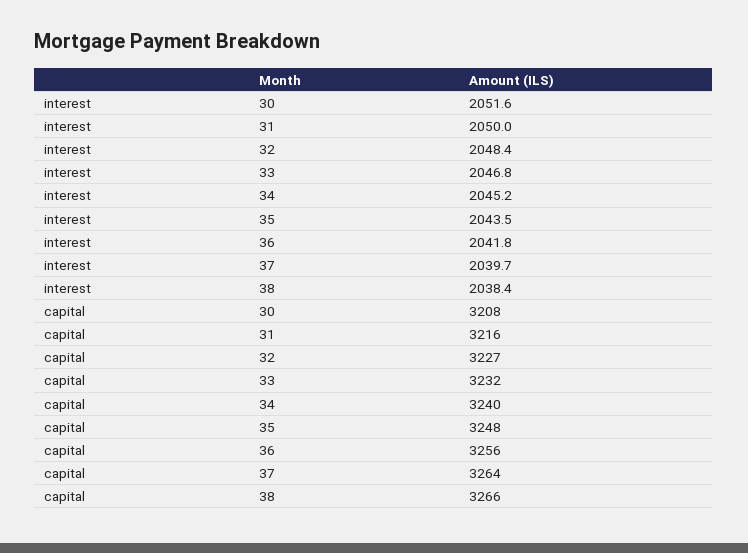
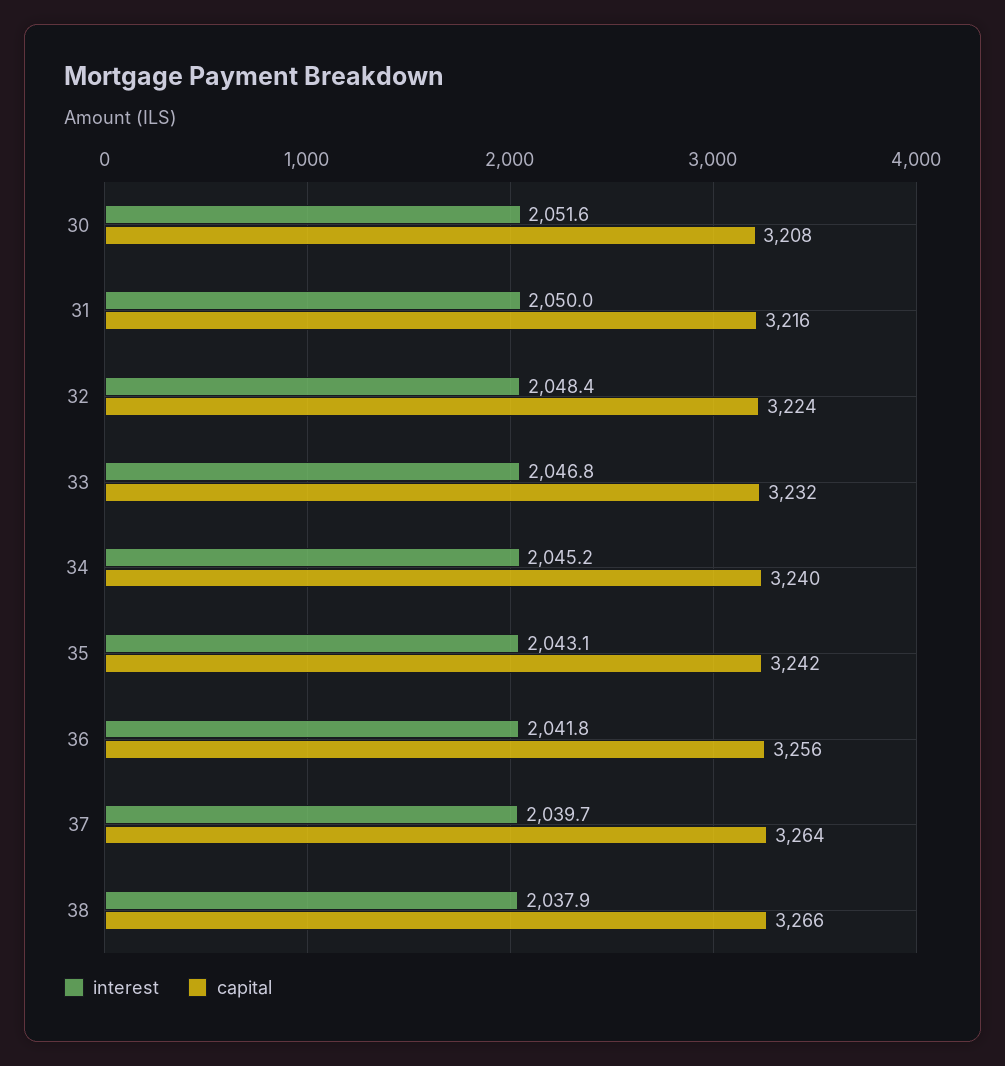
  {
    "interest": {
      "30": 2051.6,
      "31": 2050,
      "32": 2048.4,
      "33": 2046.8,
      "34": 2045.2,
-     "35": 2043.5,
+     "35": 2043.1,
      "36": 2041.8,
      "37": 2039.7,
-     "38": 2038.4
+     "38": 2037.9
    },
    "capital": {
      "30": 3208,
      "31": 3216,
-     "32": 3227,
+     "32": 3224,
      "33": 3232,
      "34": 3240,
-     "35": 3248,
+     "35": 3242,
      "36": 3256,
      "37": 3264,
      "38": 3266
    }
  }

